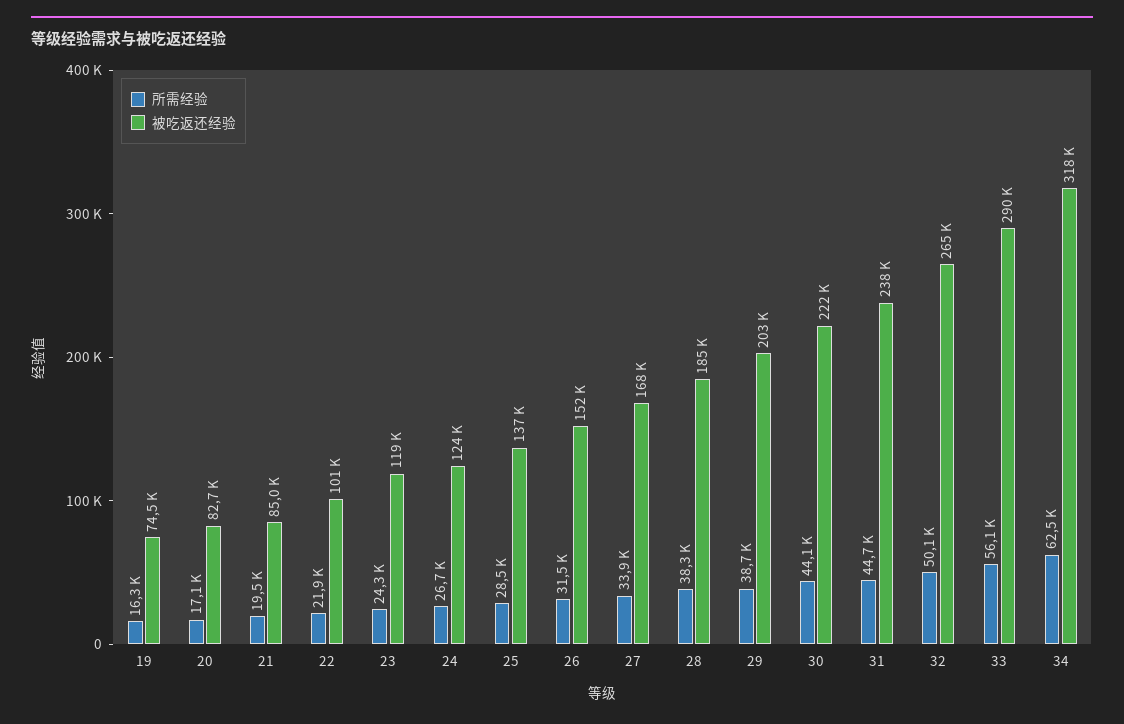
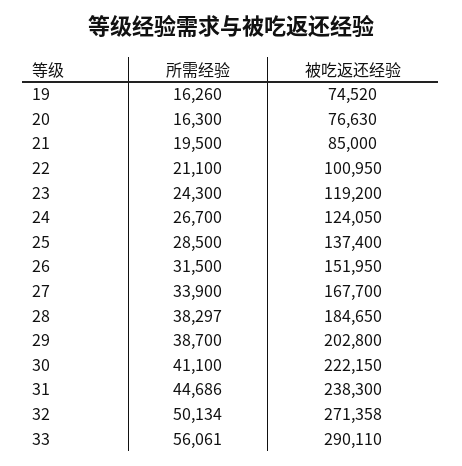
  {
    "所需经验": {
      "19": 16260,
-     "20": 17100,
+     "20": 16300,
      "21": 19500,
-     "22": 21900,
+     "22": 21100,
      "23": 24300,
      "24": 26700,
      "25": 28500,
      "26": 31500,
      "27": 33900,
      "28": 38297,
      "29": 38700,
-     "30": 44100,
+     "30": 41100,
      "31": 44686,
      "32": 50134,
-     "33": 56061,
+     "33": 56061
-     "34": 62500
    },
    "被吃返还经验": {
      "19": 74520,
-     "20": 82700,
+     "20": 76630,
      "21": 85000,
      "22": 100950,
      "23": 119200,
      "24": 124050,
      "25": 137400,
      "26": 151950,
      "27": 167700,
      "28": 184650,
      "29": 202800,
      "30": 222150,
      "31": 238300,
-     "32": 265000,
+     "32": 271358,
-     "33": 290110,
+     "33": 290110
-     "34": 318000
    }
  }

